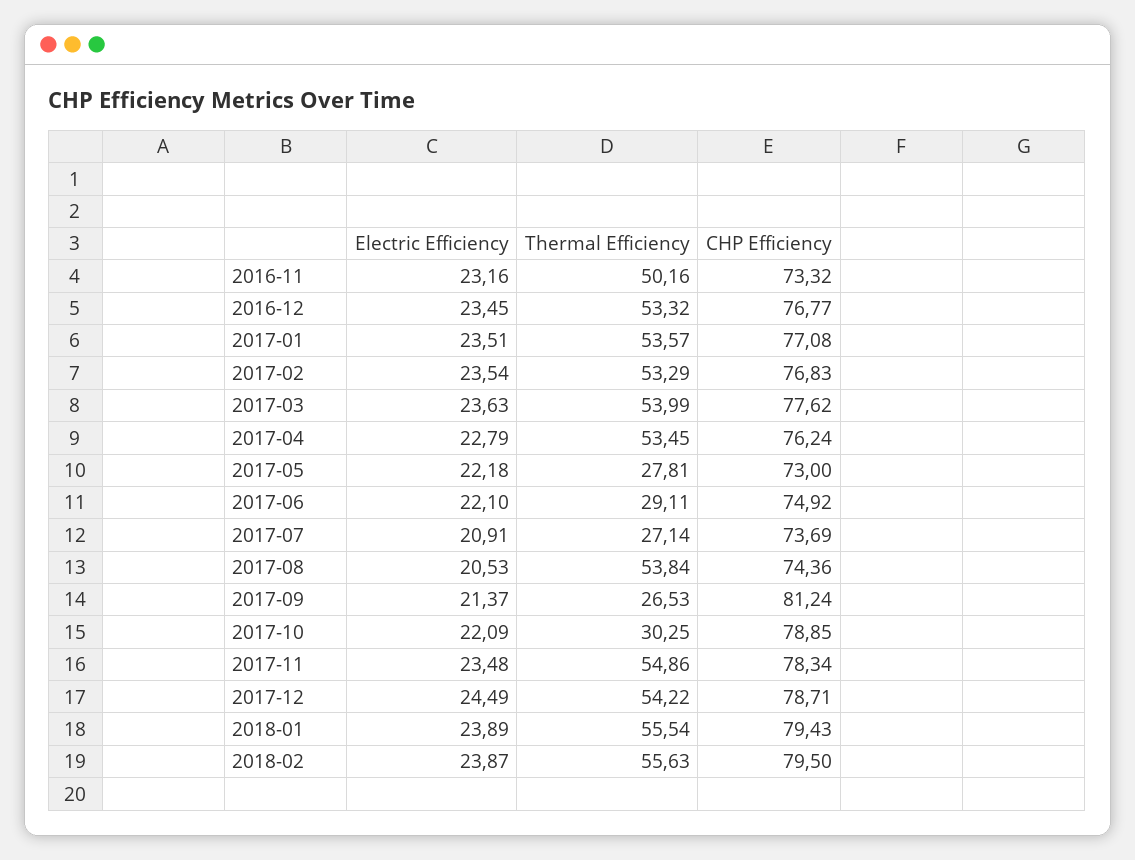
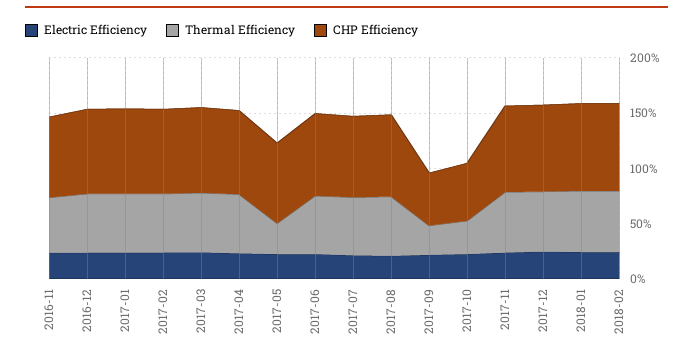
  {
    "Electric Efficiency": {
      "2016-11": 23.16,
      "2016-12": 23.45,
      "2017-01": 23.51,
      "2017-02": 23.54,
      "2017-03": 23.63,
      "2017-04": 22.79,
      "2017-05": 22.18,
      "2017-06": 22.1,
      "2017-07": 20.91,
      "2017-08": 20.53,
      "2017-09": 21.37,
      "2017-10": 22.09,
      "2017-11": 23.48,
      "2017-12": 24.49,
      "2018-01": 23.89,
      "2018-02": 23.87
    },
    "Thermal Efficiency": {
      "2016-11": 50.16,
      "2016-12": 53.32,
      "2017-01": 53.57,
      "2017-02": 53.29,
      "2017-03": 53.99,
      "2017-04": 53.45,
      "2017-05": 27.81,
-     "2017-06": 29.11,
+     "2017-06": 50,
-     "2017-07": 27.14,
+     "2017-07": 50,
      "2017-08": 53.84,
      "2017-09": 26.53,
      "2017-10": 30.25,
      "2017-11": 54.86,
      "2017-12": 54.22,
      "2018-01": 55.54,
      "2018-02": 55.63
    },
    "CHP Efficiency": {
      "2016-11": 73.32,
      "2016-12": 76.77,
      "2017-01": 77.08,
      "2017-02": 76.83,
      "2017-03": 77.62,
      "2017-04": 76.24,
      "2017-05": 73,
      "2017-06": 74.92,
      "2017-07": 73.69,
      "2017-08": 74.36,
-     "2017-09": 81.24,
+     "2017-09": 50,
-     "2017-10": 78.85,
+     "2017-10": 50,
      "2017-11": 78.34,
      "2017-12": 78.71,
      "2018-01": 79.43,
      "2018-02": 79.5
    }
  }

